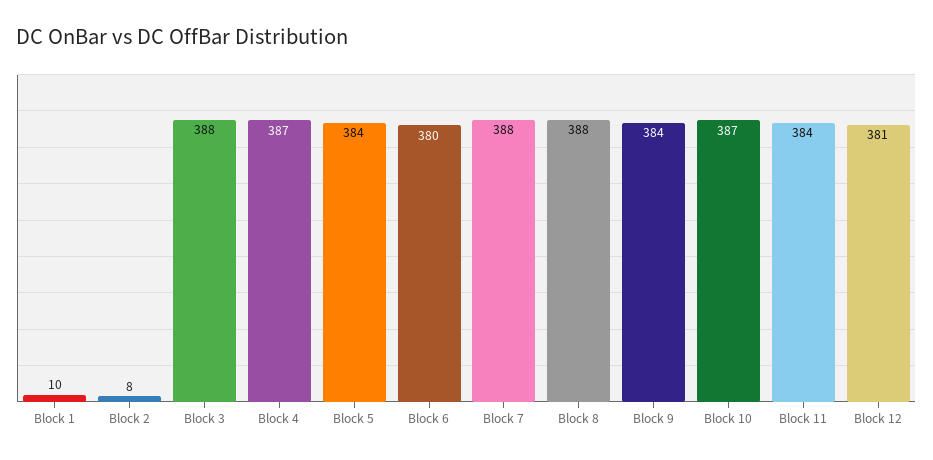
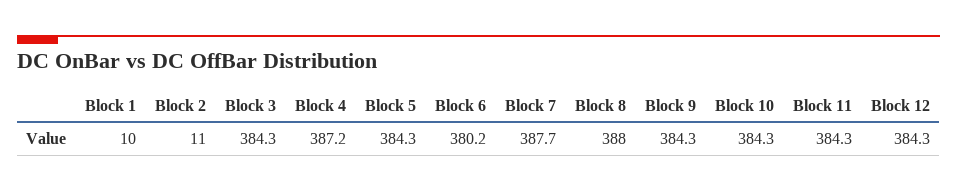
  {
    "Block 1": 10,
-   "Block 2": 8,
+   "Block 2": 11,
-   "Block 3": 388,
+   "Block 3": 384.3,
    "Block 4": 387.2,
    "Block 5": 384.3,
    "Block 6": 380.2,
    "Block 7": 387.7,
    "Block 8": 388,
    "Block 9": 384.3,
-   "Block 10": 387,
+   "Block 10": 384.3,
    "Block 11": 384.3,
-   "Block 12": 381
+   "Block 12": 384.3
  }

